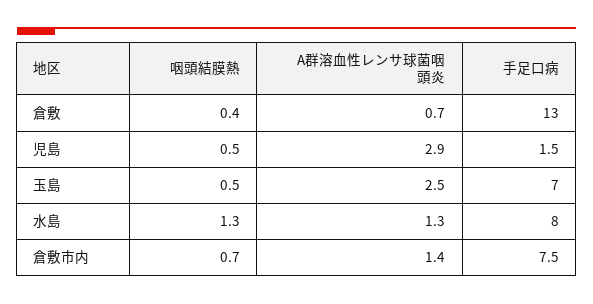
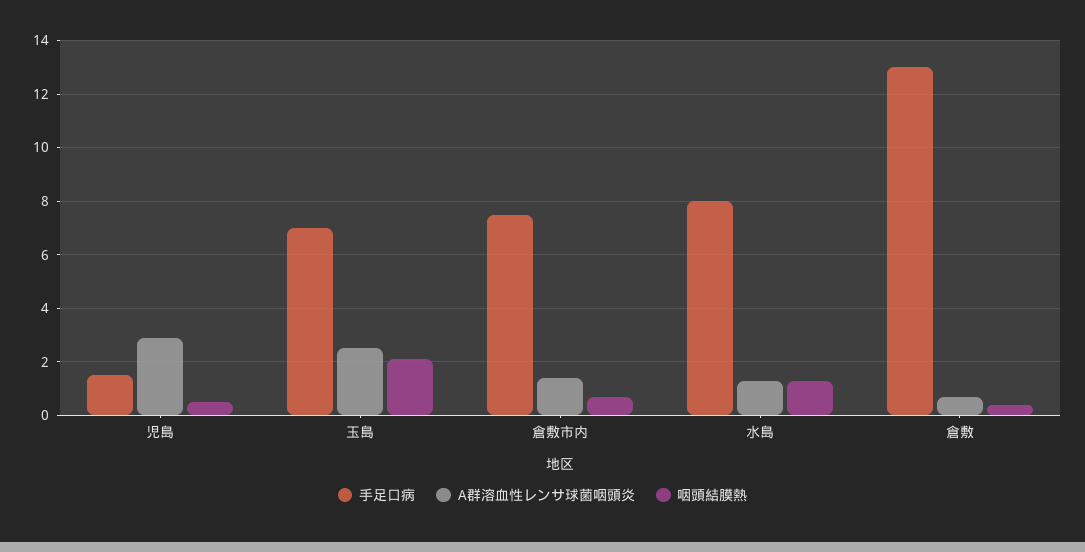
  {
    "咽頭結膜熱": {
      "倉敷": 0.4,
      "児島": 0.5,
-     "玉島": 0.5,
+     "玉島": 2,
      "水島": 1.3,
      "倉敷市内": 0.7
    },
    "A群溶血性レンサ球菌咽頭炎": {
      "倉敷": 0.7,
      "児島": 2.9,
      "玉島": 2.5,
      "水島": 1.3,
      "倉敷市内": 1.4
    },
    "手足口病": {
      "倉敷": 13,
      "児島": 1.5,
      "玉島": 7,
      "水島": 8,
      "倉敷市内": 7.5
    }
  }

